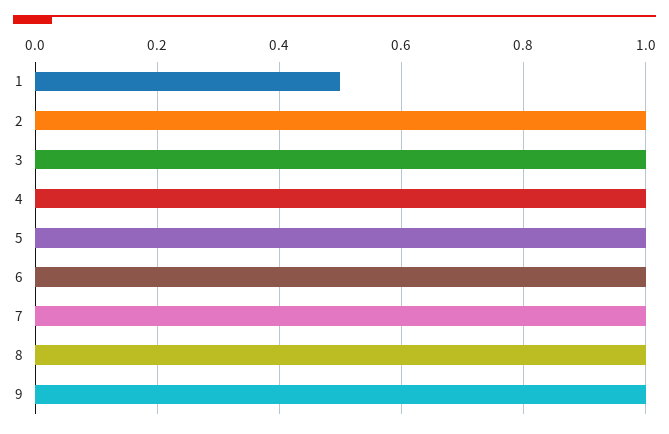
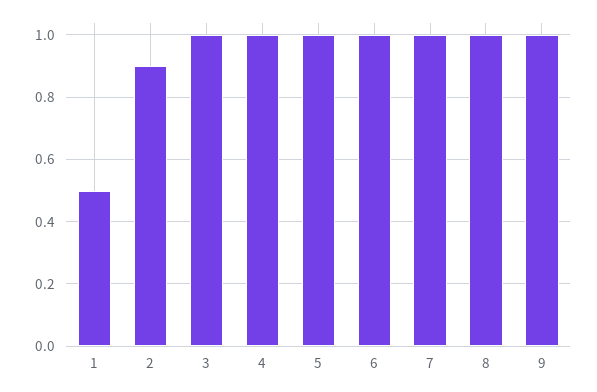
  {
    "1": 0.5,
-   "2": 1,
+   "2": 0.9,
    "3": 1,
    "4": 1,
    "5": 1,
    "6": 1,
    "7": 1,
    "8": 1,
    "9": 1
  }

